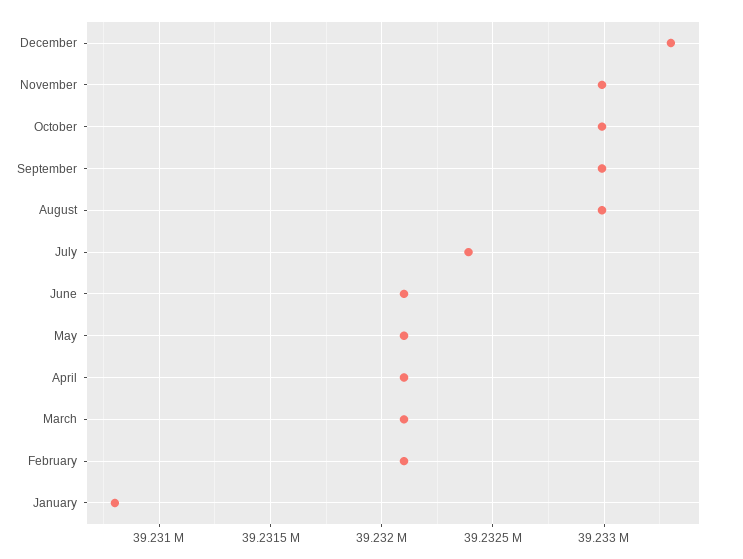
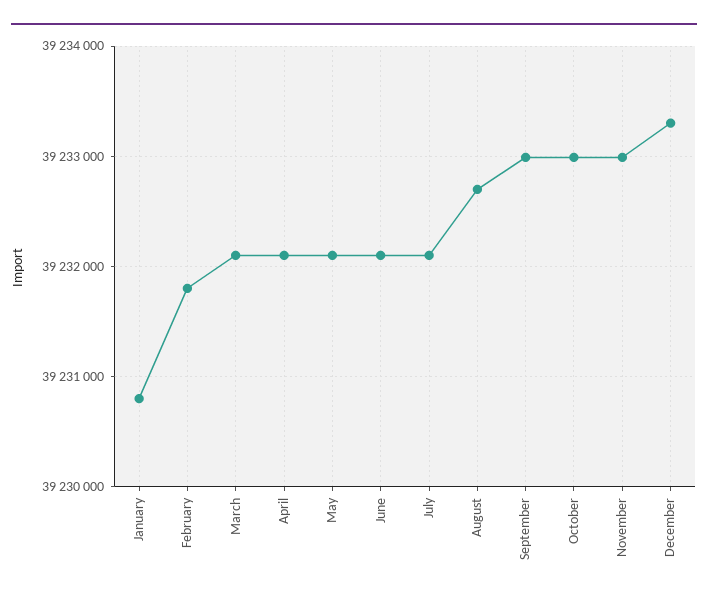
  {
    "December": 39233300,
    "November": 39233000,
    "October": 39233000,
    "September": 39233000,
-   "August": 39233000,
+   "August": 39232700,
-   "July": 39232400,
+   "July": 39232100,
    "June": 39232100,
    "May": 39232100,
    "April": 39232100,
    "March": 39232100,
-   "February": 39232100,
+   "February": 39231800,
    "January": 39230800
  }

